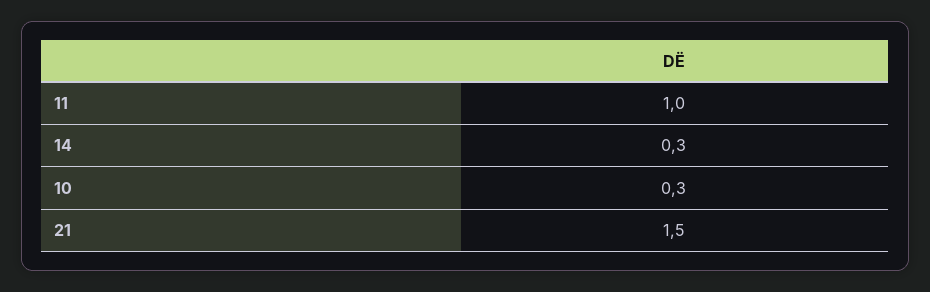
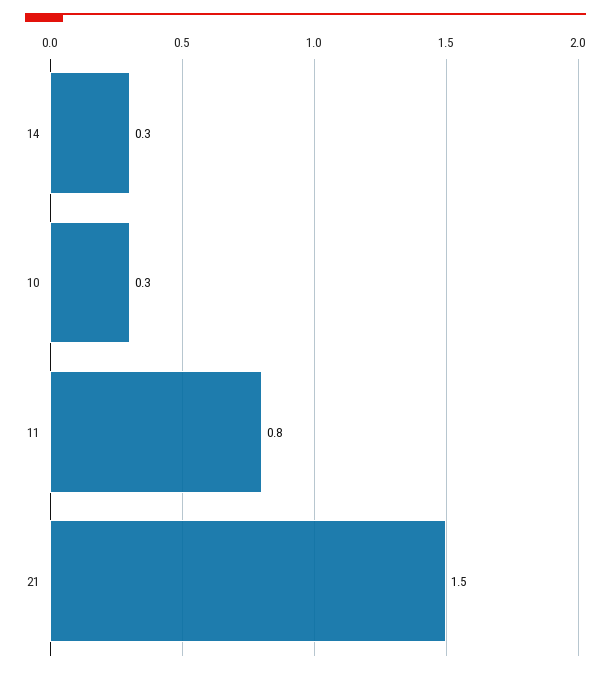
  {
-   "11": 1,
+   "11": 0.8,
    "14": 0.3,
    "10": 0.3,
    "21": 1.5
  }

